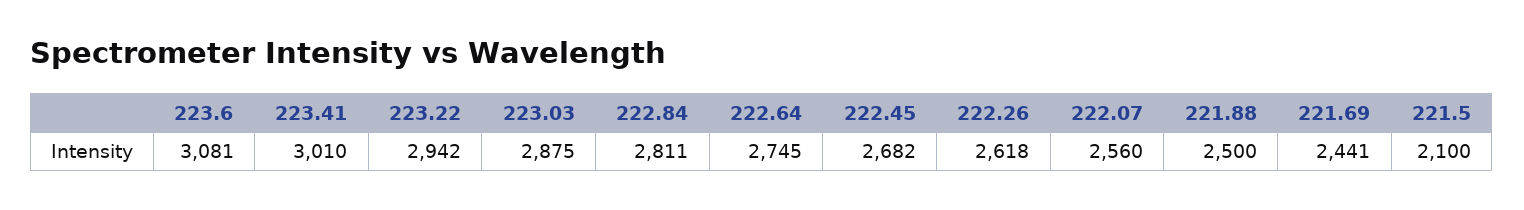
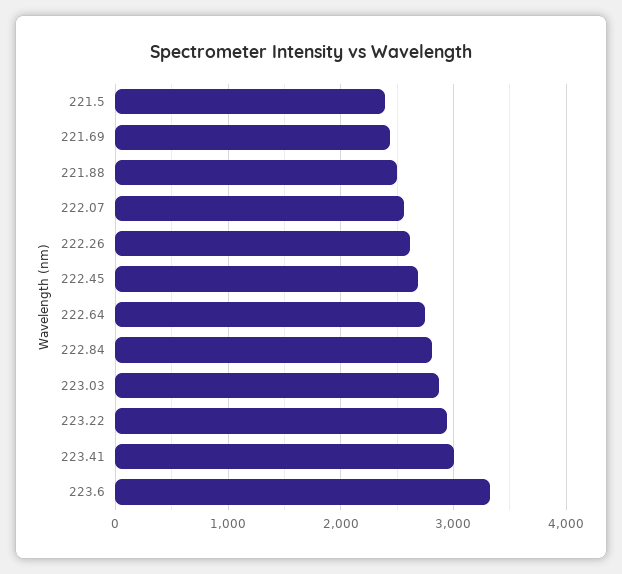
  {
-   "223.6": 3081,
+   "223.6": 3300,
    "223.41": 3010,
    "223.22": 2942,
    "223.03": 2875,
    "222.84": 2811,
    "222.64": 2745,
    "222.45": 2682,
    "222.26": 2618,
    "222.07": 2560,
    "221.88": 2500,
    "221.69": 2441,
-   "221.5": 2100
+   "221.5": 2400
  }

